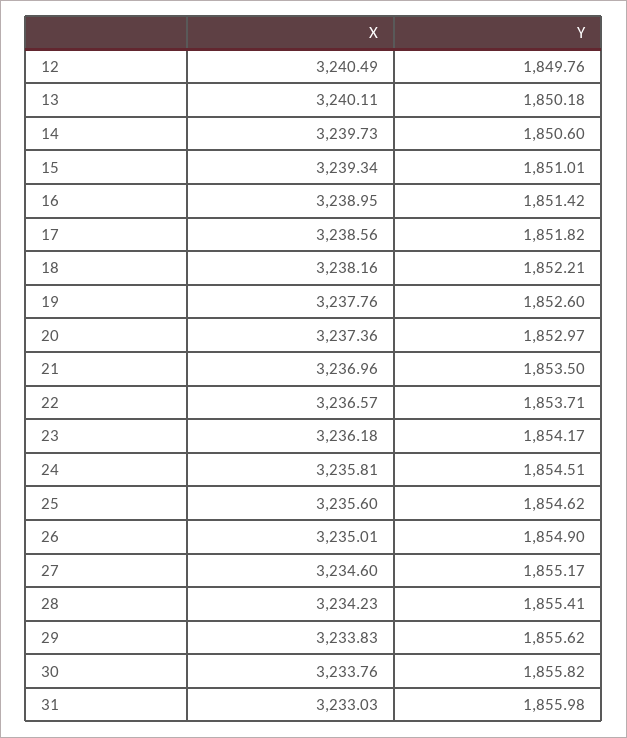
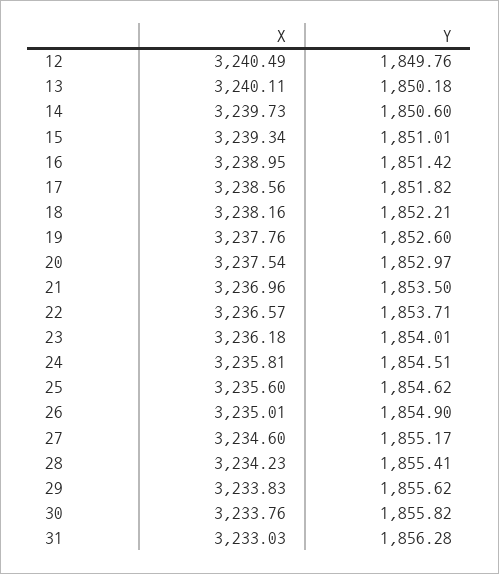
  {
    "X": {
      "12": 3240.49,
      "13": 3240.11,
      "14": 3239.73,
      "15": 3239.34,
      "16": 3238.95,
      "17": 3238.56,
      "18": 3238.16,
      "19": 3237.76,
-     "20": 3237.36,
+     "20": 3237.54,
      "21": 3236.96,
      "22": 3236.57,
      "23": 3236.18,
      "24": 3235.81,
      "25": 3235.6,
      "26": 3235.01,
      "27": 3234.6,
      "28": 3234.23,
      "29": 3233.83,
      "30": 3233.76,
      "31": 3233.03
    },
    "Y": {
      "12": 1849.76,
      "13": 1850.18,
      "14": 1850.6,
      "15": 1851.01,
      "16": 1851.42,
      "17": 1851.82,
      "18": 1852.21,
      "19": 1852.6,
      "20": 1852.97,
      "21": 1853.5,
      "22": 1853.71,
-     "23": 1854.17,
+     "23": 1854.01,
      "24": 1854.51,
      "25": 1854.62,
      "26": 1854.9,
      "27": 1855.17,
      "28": 1855.41,
      "29": 1855.62,
      "30": 1855.82,
-     "31": 1855.98
+     "31": 1856.28
    }
  }

